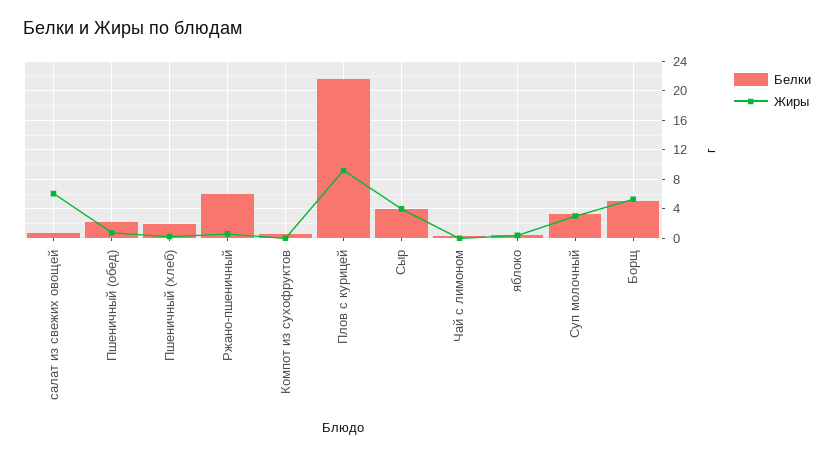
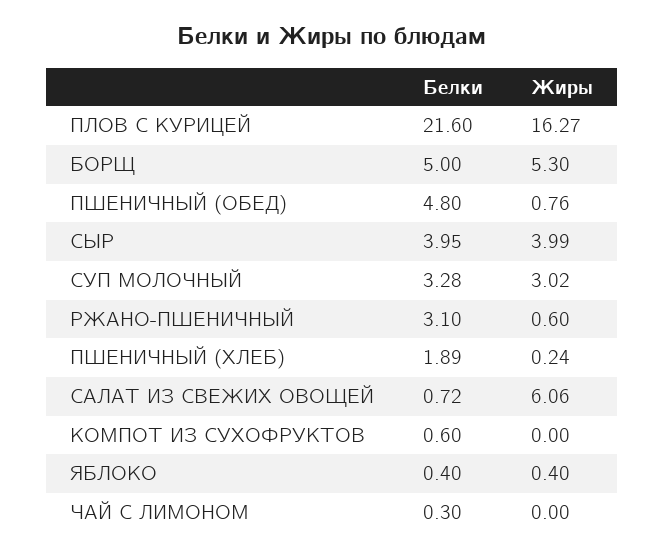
  {
    "Белки": {
      "салат из свежих овощей": 0.72,
-     "Пшеничный (обед)": 2,
+     "Пшеничный (обед)": 4.8,
      "Пшеничный (хлеб)": 1.89,
-     "Ржано-пшеничный": 6,
+     "Ржано-пшеничный": 3.1,
      "Компот из сухофруктов": 0.6,
      "Плов с курицей": 21.6,
      "Сыр": 3.95,
      "Чай с лимоном": 0.3,
      "яблоко": 0.4,
      "Суп молочный": 3.28,
      "Борщ": 5
    },
    "Жиры": {
      "салат из свежих овощей": 6.06,
      "Пшеничный (обед)": 0.76,
      "Пшеничный (хлеб)": 0.24,
      "Ржано-пшеничный": 0.6,
      "Компот из сухофруктов": 0,
-     "Плов с курицей": 9,
+     "Плов с курицей": 16.27,
      "Сыр": 3.99,
      "Чай с лимоном": 0,
      "яблоко": 0.4,
      "Суп молочный": 3.02,
      "Борщ": 5.3
    }
  }

